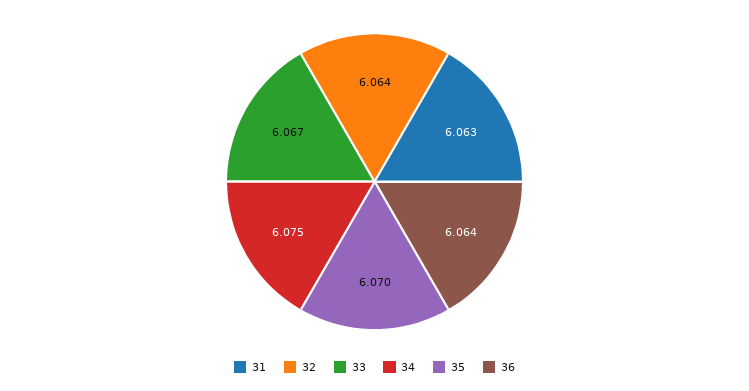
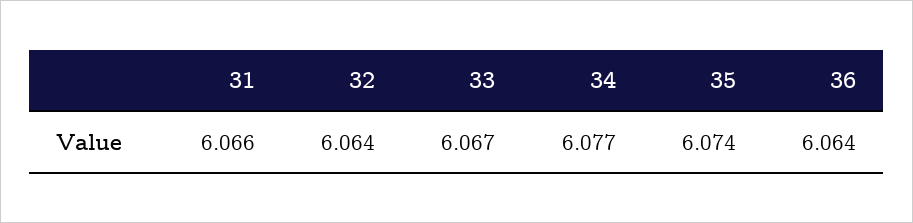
  {
-   "31": 6.063,
+   "31": 6.066,
    "32": 6.064,
    "33": 6.067,
-   "34": 6.075,
+   "34": 6.077,
-   "35": 6.07,
+   "35": 6.074,
    "36": 6.064
  }

